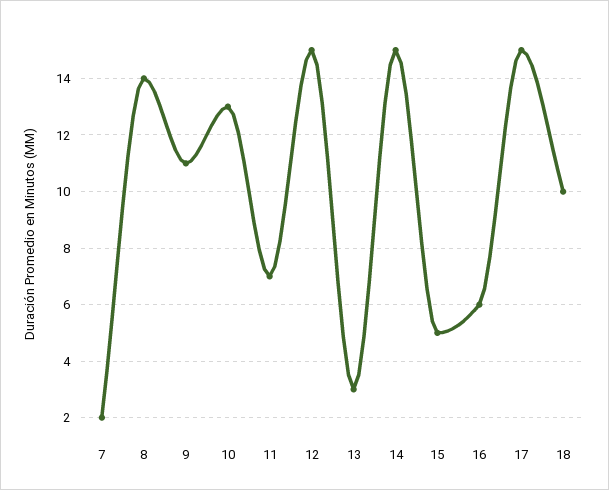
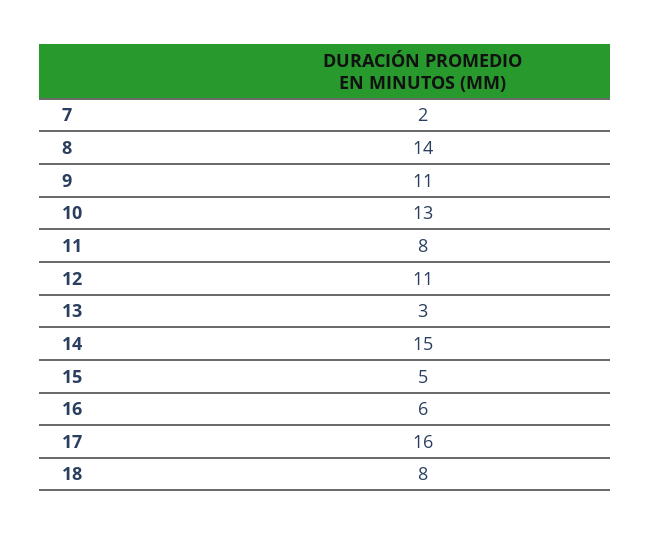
  {
    "7": 2,
    "8": 14,
    "9": 11,
    "10": 13,
-   "11": 7,
+   "11": 8,
-   "12": 15,
+   "12": 11,
    "13": 3,
    "14": 15,
    "15": 5,
    "16": 6,
-   "17": 15,
+   "17": 16,
-   "18": 10
+   "18": 8
  }

